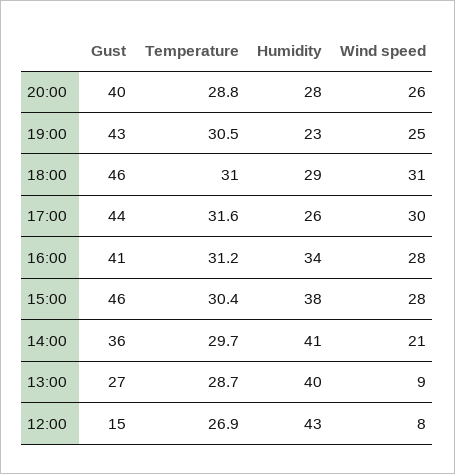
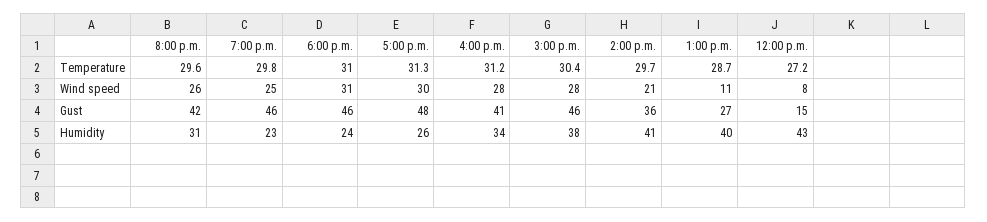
  {
    "Gust": {
-     "20:00": 40,
+     "20:00": 42,
-     "19:00": 43,
+     "19:00": 46,
      "18:00": 46,
-     "17:00": 44,
+     "17:00": 48,
      "16:00": 41,
      "15:00": 46,
      "14:00": 36,
      "13:00": 27,
      "12:00": 15
    },
    "Temperature": {
-     "20:00": 28.8,
+     "20:00": 29.6,
-     "19:00": 30.5,
+     "19:00": 29.8,
      "18:00": 31,
-     "17:00": 31.6,
+     "17:00": 31.3,
      "16:00": 31.2,
      "15:00": 30.4,
      "14:00": 29.7,
      "13:00": 28.7,
-     "12:00": 26.9
+     "12:00": 27.2
    },
    "Humidity": {
-     "20:00": 28,
+     "20:00": 31,
      "19:00": 23,
-     "18:00": 29,
+     "18:00": 24,
      "17:00": 26,
      "16:00": 34,
      "15:00": 38,
      "14:00": 41,
      "13:00": 40,
      "12:00": 43
    },
    "Wind speed": {
      "20:00": 26,
      "19:00": 25,
      "18:00": 31,
      "17:00": 30,
      "16:00": 28,
      "15:00": 28,
      "14:00": 21,
-     "13:00": 9,
+     "13:00": 11,
      "12:00": 8
    }
  }

